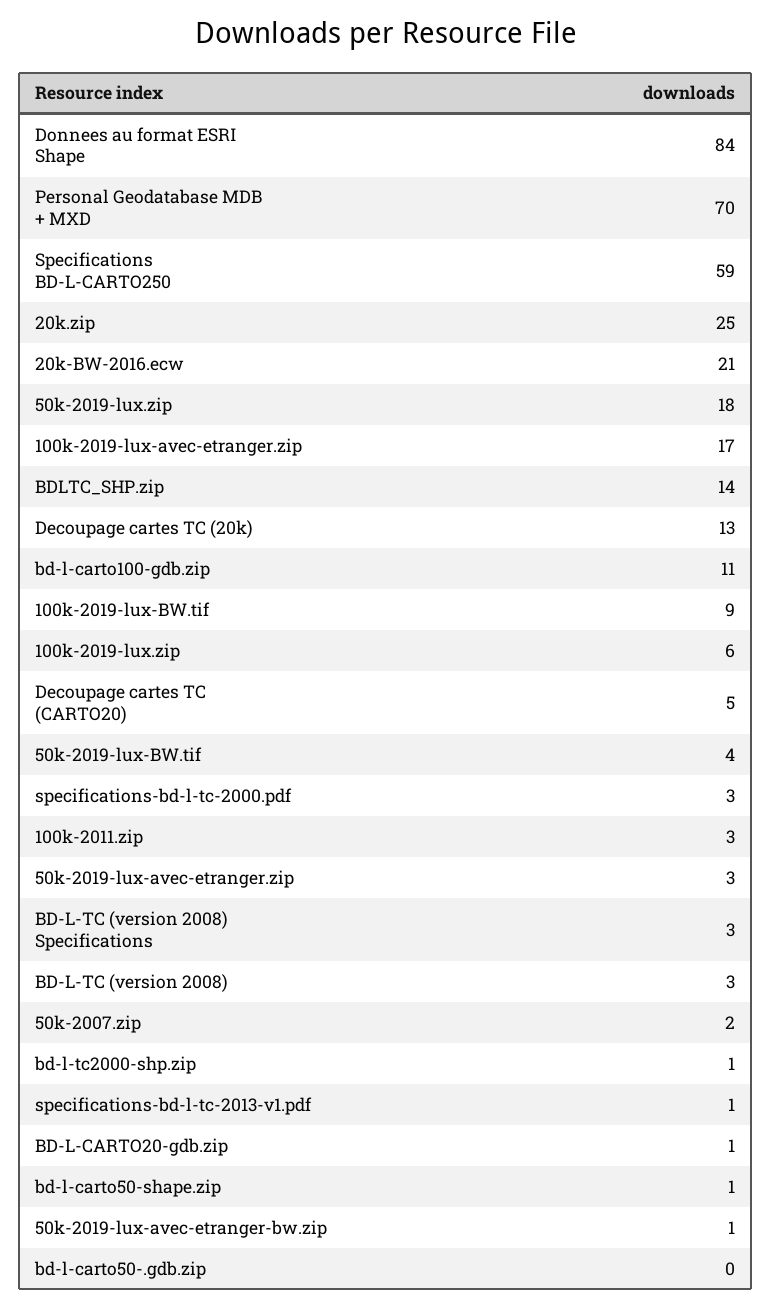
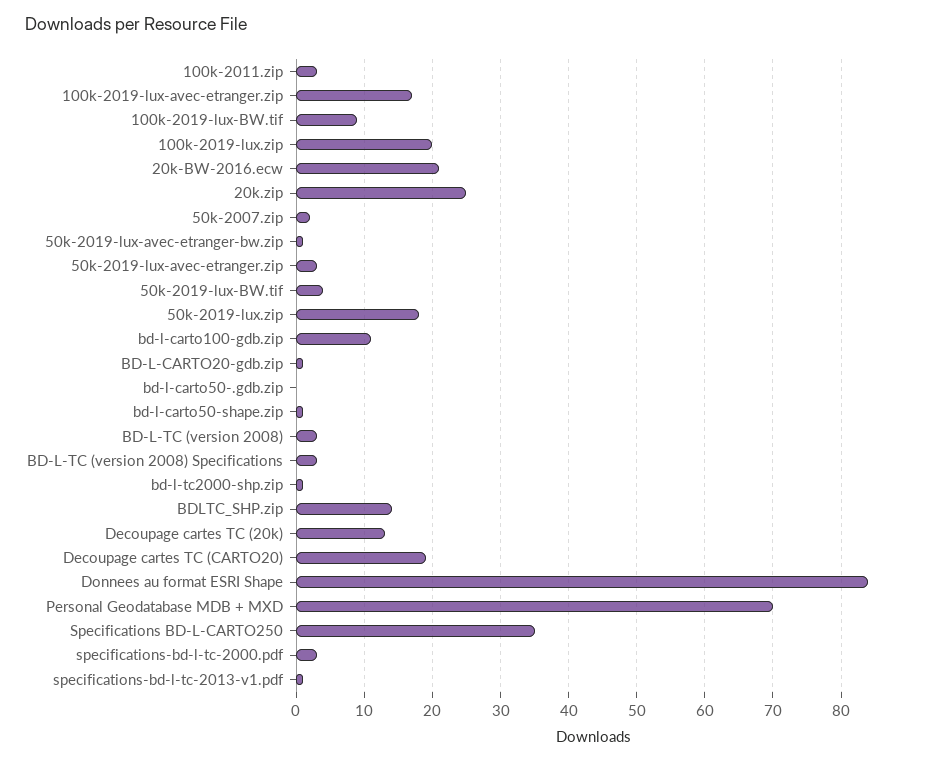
  {
    "Donnees au format ESRI Shape": 84,
    "Personal Geodatabase MDB + MXD": 70,
-   "Specifications BD-L-CARTO250": 59,
+   "Specifications BD-L-CARTO250": 35,
    "20k.zip": 25,
    "20k-BW-2016.ecw": 21,
    "50k-2019-lux.zip": 18,
    "100k-2019-lux-avec-etranger.zip": 17,
    "BDLTC_SHP.zip": 14,
    "Decoupage cartes TC (20k)": 13,
    "bd-l-carto100-gdb.zip": 11,
    "100k-2019-lux-BW.tif": 9,
-   "100k-2019-lux.zip": 6,
+   "100k-2019-lux.zip": 20,
-   "Decoupage cartes TC (CARTO20)": 5,
+   "Decoupage cartes TC (CARTO20)": 19,
    "50k-2019-lux-BW.tif": 4,
    "specifications-bd-l-tc-2000.pdf": 3,
    "100k-2011.zip": 3,
    "50k-2019-lux-avec-etranger.zip": 3,
    "BD-L-TC (version 2008) Specifications": 3,
    "BD-L-TC (version 2008)": 3,
    "50k-2007.zip": 2,
    "bd-l-tc2000-shp.zip": 1,
    "specifications-bd-l-tc-2013-v1.pdf": 1,
    "BD-L-CARTO20-gdb.zip": 1,
    "bd-l-carto50-shape.zip": 1,
    "50k-2019-lux-avec-etranger-bw.zip": 1,
    "bd-l-carto50-.gdb.zip": 0
  }

